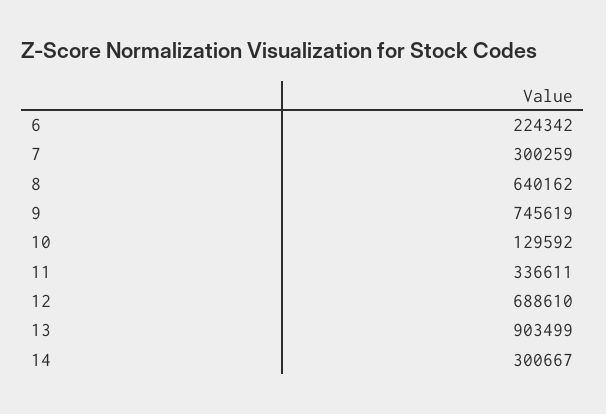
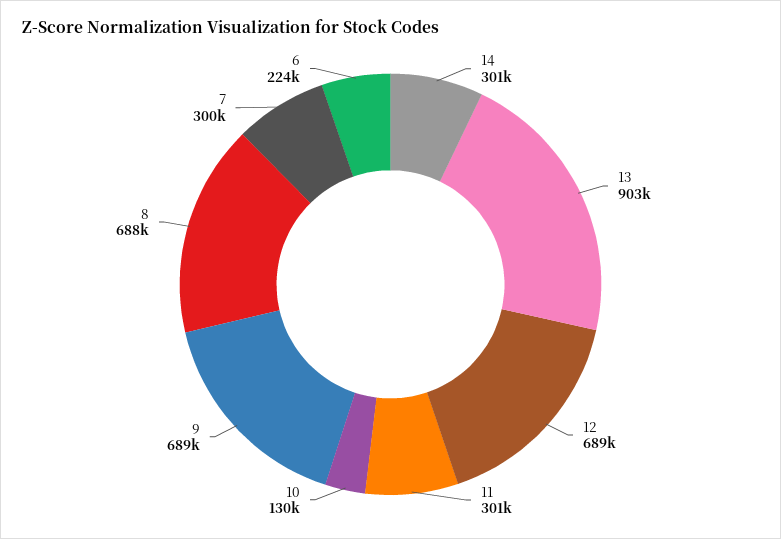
  {
    "6": 224342,
    "7": 300259,
-   "8": 640162,
+   "8": 688000,
-   "9": 745619,
+   "9": 689000,
    "10": 129592,
-   "11": 336611,
+   "11": 301000,
    "12": 688610,
    "13": 903499,
    "14": 300667
  }

